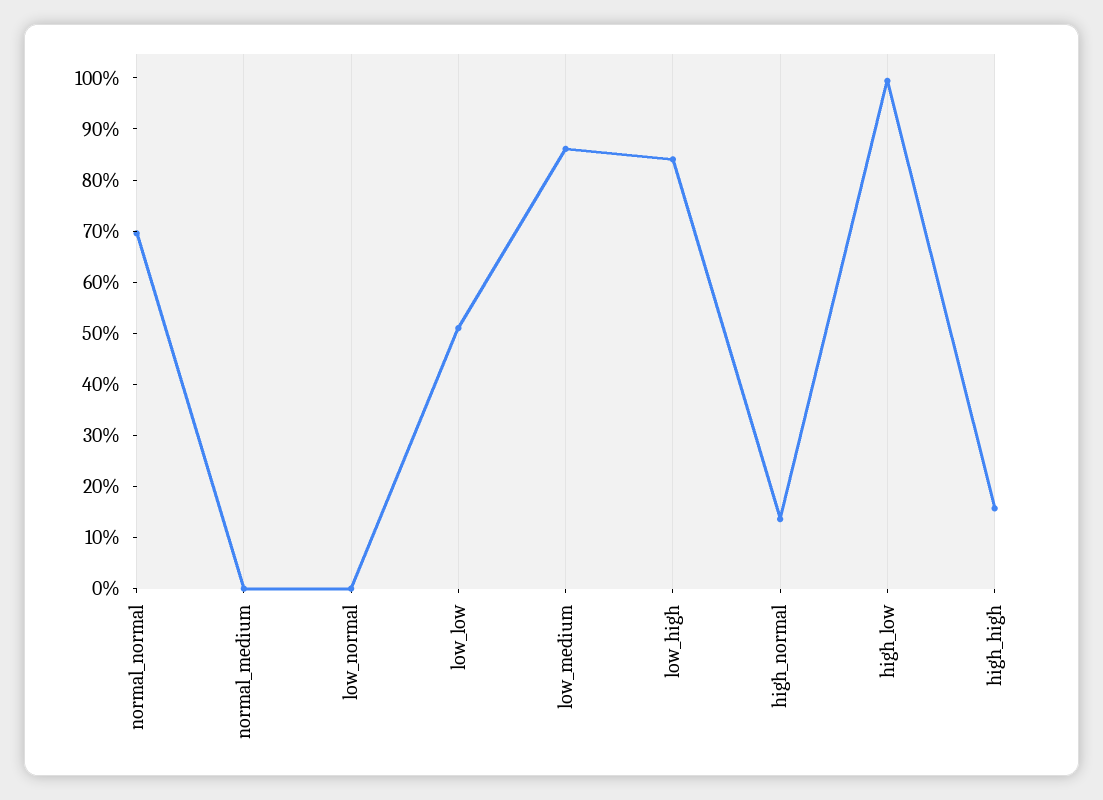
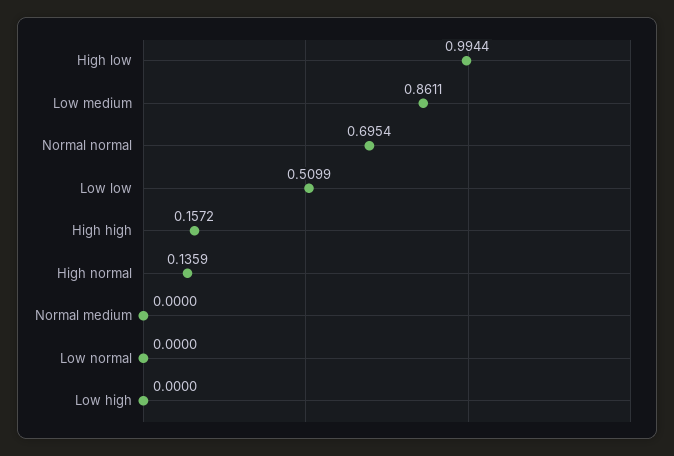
  {
    "normal_normal": 0.6954,
    "normal_medium": 0,
    "low_normal": 0,
    "low_low": 0.5099,
    "low_medium": 0.8611,
-   "low_high": 0.84,
+   "low_high": 0,
    "high_normal": 0.1359,
    "high_low": 0.9944,
    "high_high": 0.1572
  }

